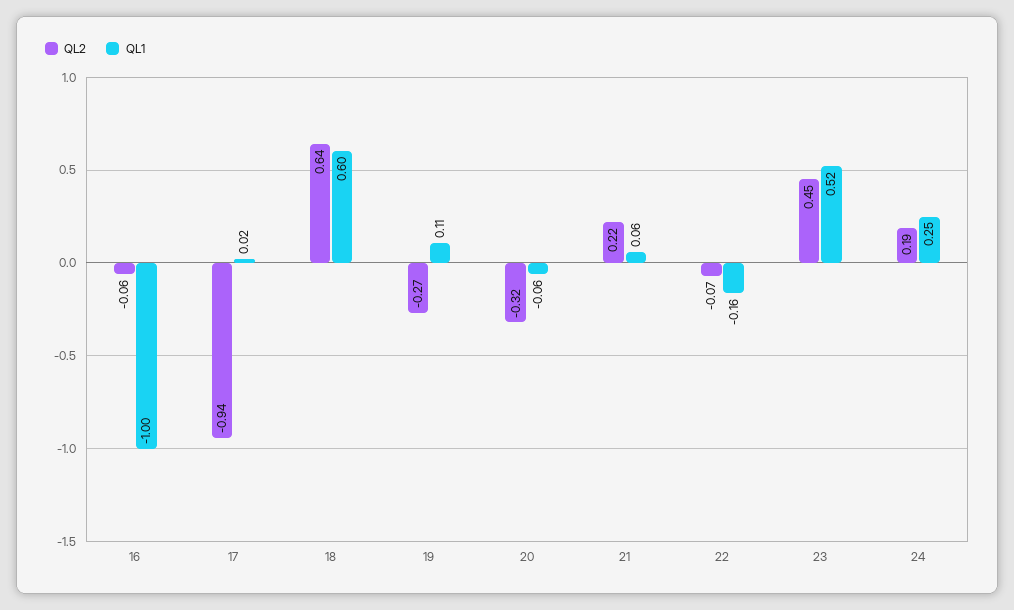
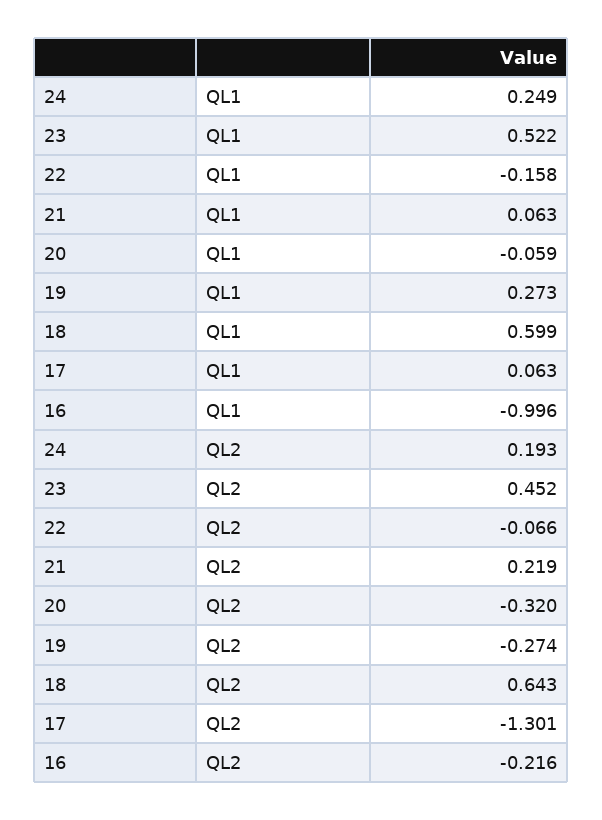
  {
    "QL2": {
-     "16": -0.06,
+     "16": -0.216,
-     "17": -0.94,
+     "17": -1.301,
      "18": 0.643,
      "19": -0.274,
      "20": -0.32,
      "21": 0.219,
      "22": -0.066,
      "23": 0.452,
      "24": 0.193
    },
    "QL1": {
      "16": -0.996,
-     "17": 0.02,
+     "17": 0.063,
      "18": 0.599,
-     "19": 0.11,
+     "19": 0.273,
      "20": -0.059,
      "21": 0.063,
      "22": -0.158,
      "23": 0.522,
      "24": 0.249
    }
  }

